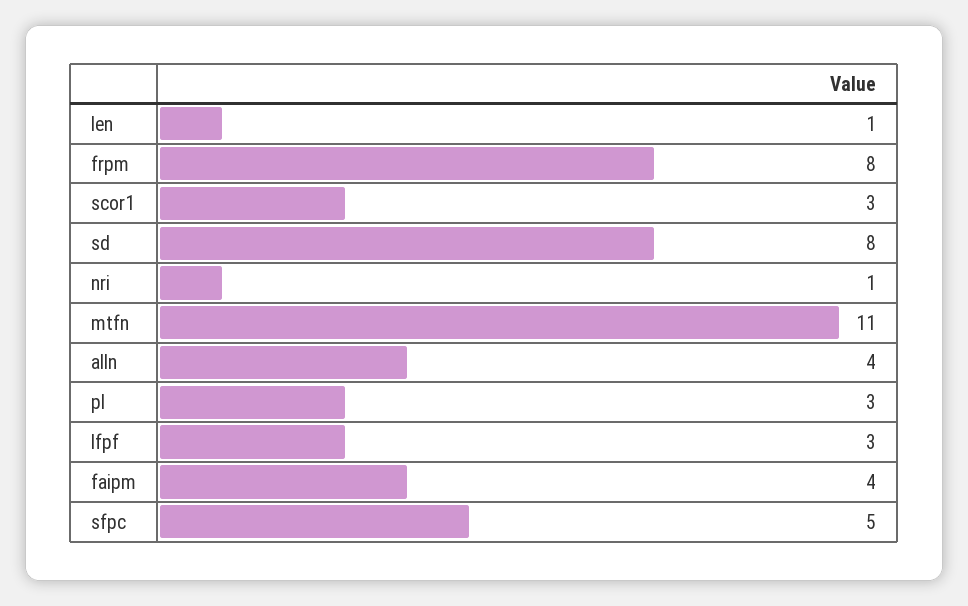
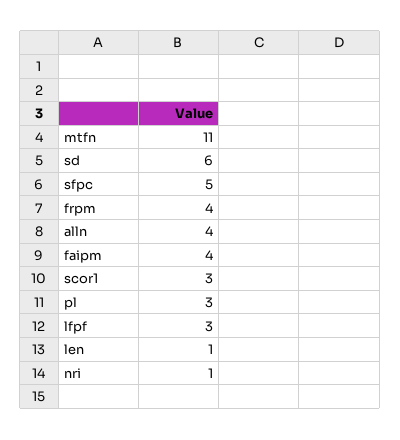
  {
    "len": 1,
-   "frpm": 8,
+   "frpm": 4,
    "scor1": 3,
-   "sd": 8,
+   "sd": 6,
    "nri": 1,
    "mtfn": 11,
    "alln": 4,
    "pl": 3,
    "lfpf": 3,
    "faipm": 4,
    "sfpc": 5
  }

